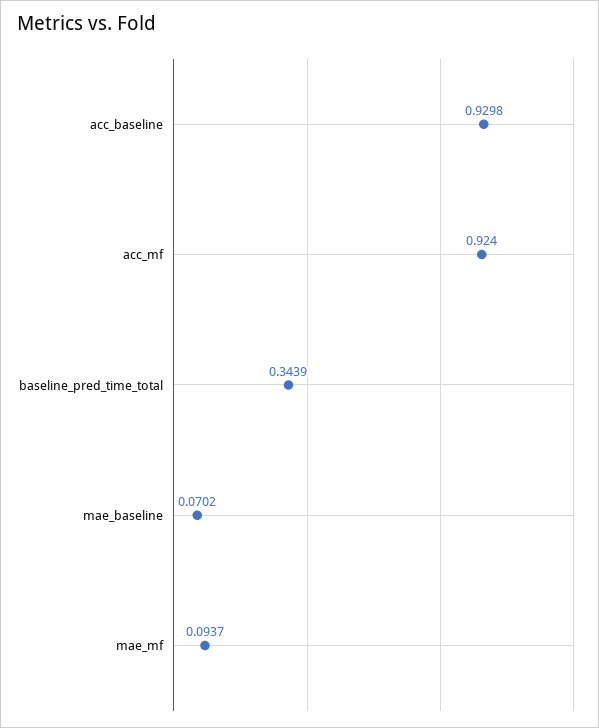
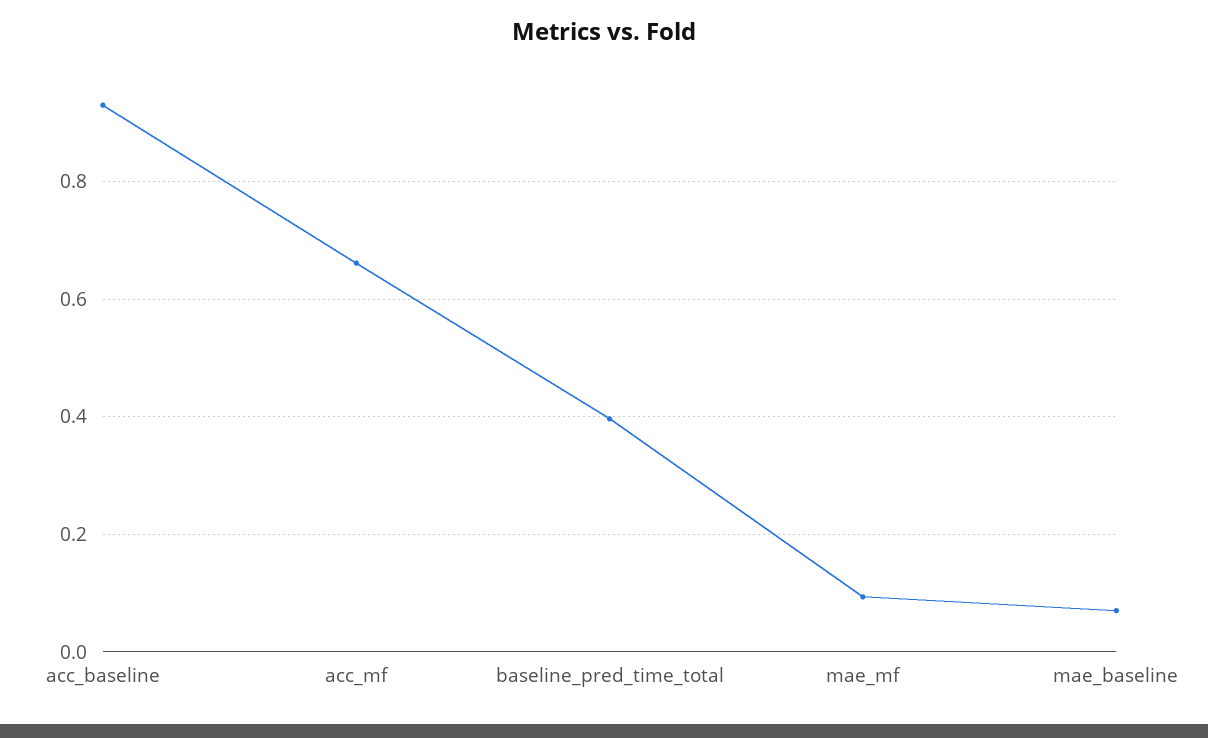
  {
    "acc_baseline": 0.9298,
-   "acc_mf": 0.924,
+   "acc_mf": 0.66,
-   "baseline_pred_time_total": 0.3439,
+   "baseline_pred_time_total": 0.4,
    "mae_baseline": 0.0702,
    "mae_mf": 0.0937
  }

